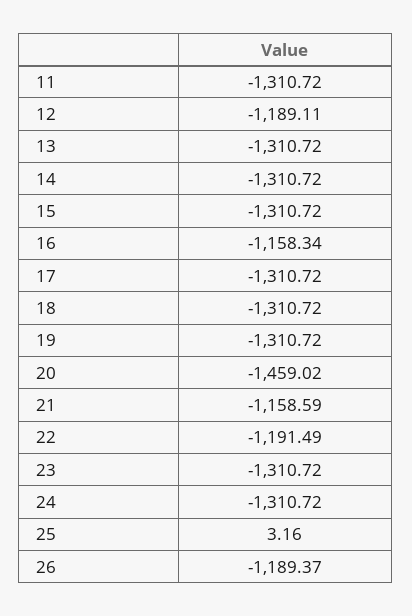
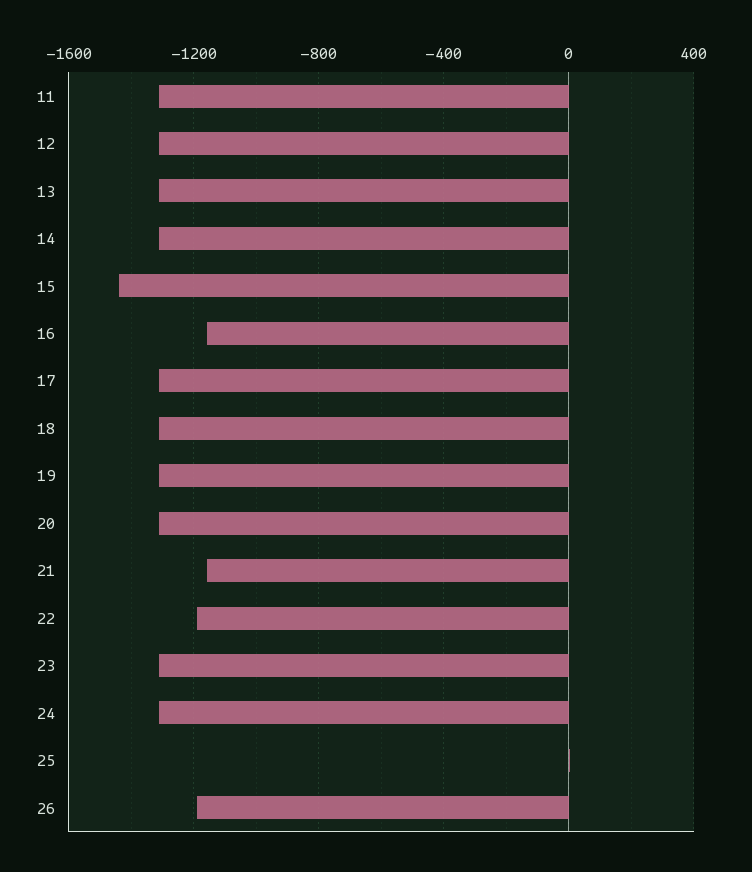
  {
    "11": -1310.72,
-   "12": -1189.11,
+   "12": -1300,
    "13": -1310.72,
    "14": -1310.72,
-   "15": -1310.72,
+   "15": -1450,
    "16": -1158.34,
    "17": -1310.72,
    "18": -1310.72,
    "19": -1310.72,
-   "20": -1459.02,
+   "20": -1300,
    "21": -1158.59,
    "22": -1191.49,
    "23": -1310.72,
    "24": -1310.72,
    "25": 3.16,
    "26": -1189.37
  }

